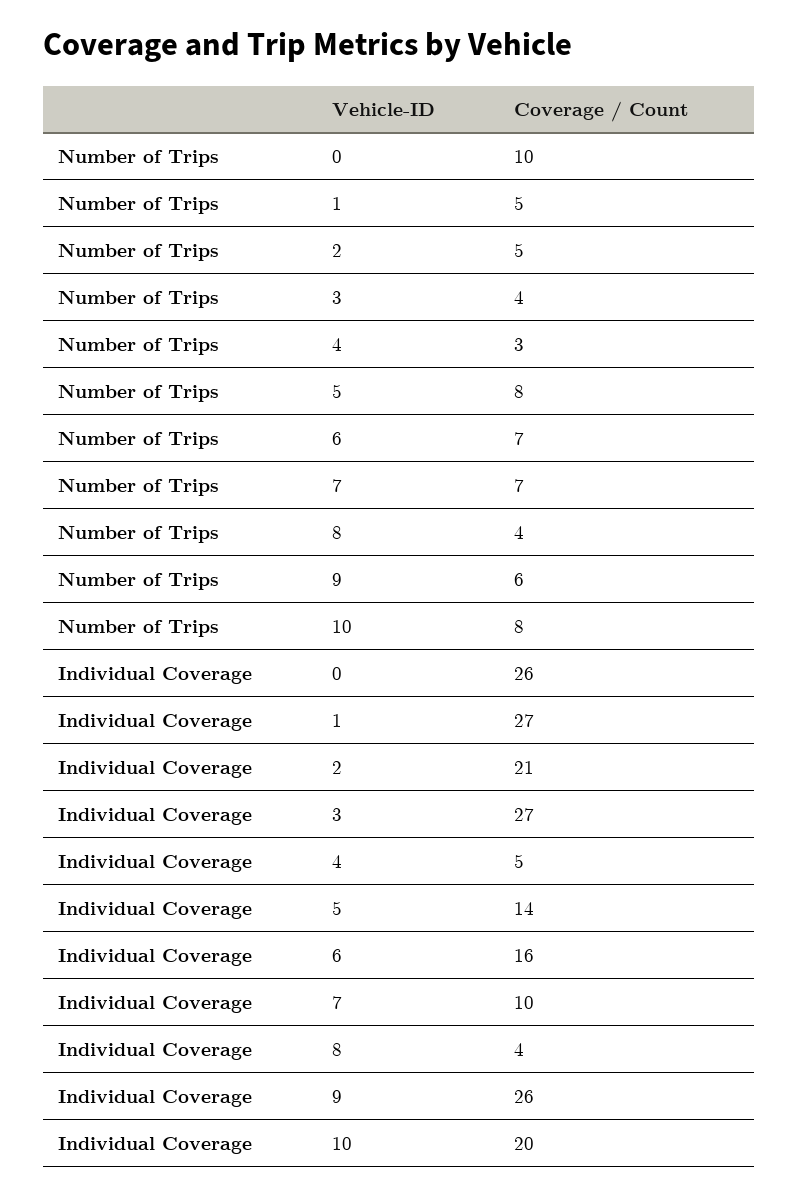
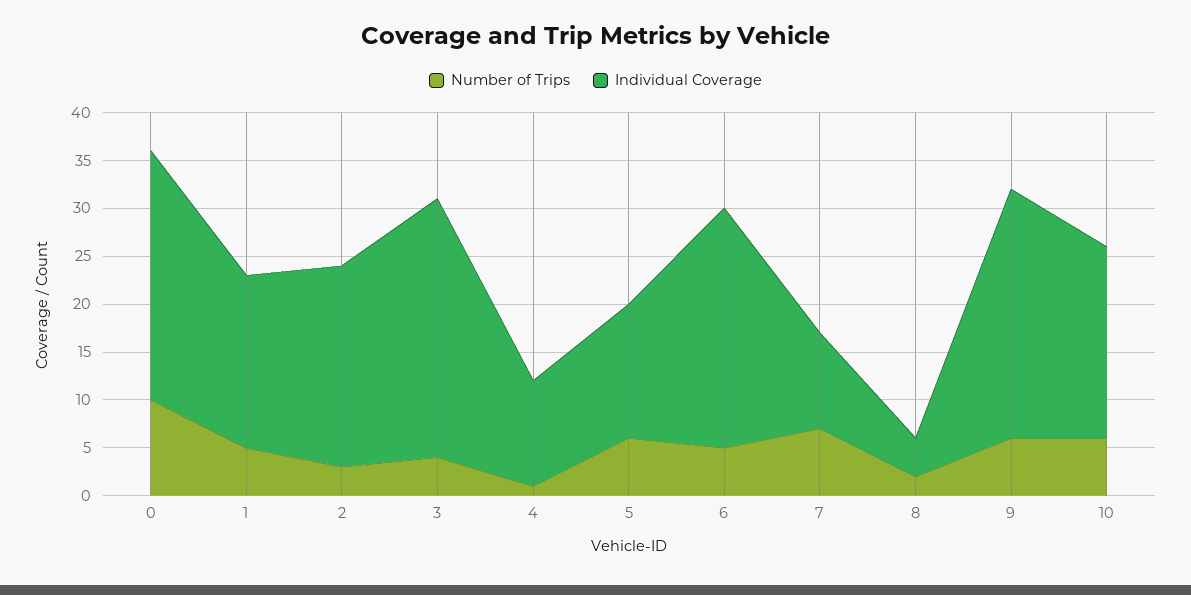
  {
    "Number of Trips": {
      "0": 10,
      "1": 5,
-     "2": 5,
+     "2": 3,
      "3": 4,
-     "4": 3,
+     "4": 1,
-     "5": 8,
+     "5": 6,
-     "6": 7,
+     "6": 5,
      "7": 7,
-     "8": 4,
+     "8": 2,
      "9": 6,
-     "10": 8
+     "10": 6
    },
    "Individual Coverage": {
      "0": 26,
-     "1": 27,
+     "1": 18,
      "2": 21,
      "3": 27,
-     "4": 5,
+     "4": 11,
      "5": 14,
-     "6": 16,
+     "6": 25,
      "7": 10,
      "8": 4,
      "9": 26,
      "10": 20
    }
  }

